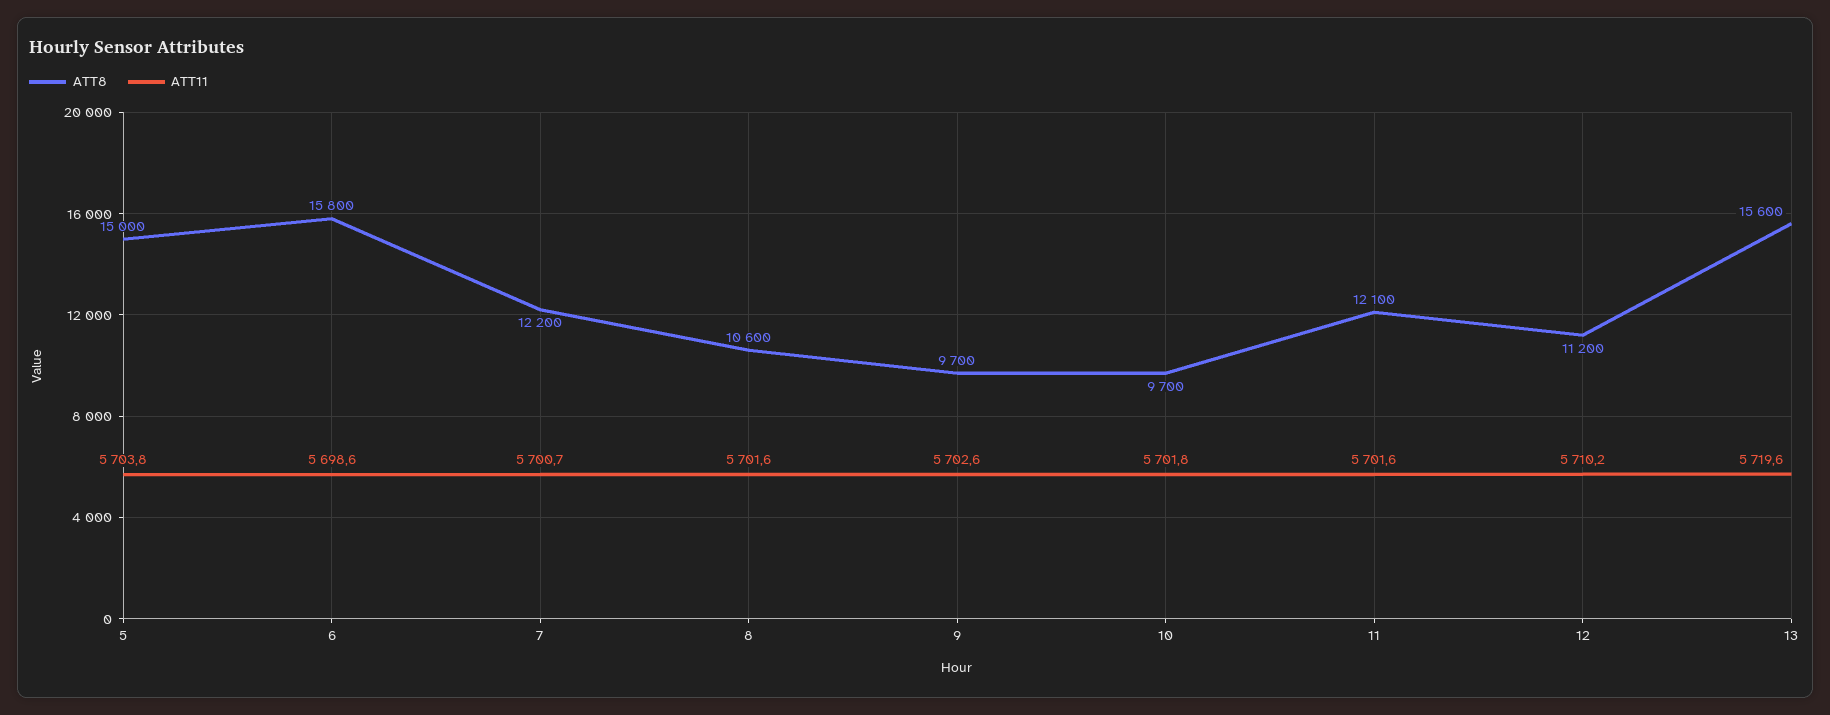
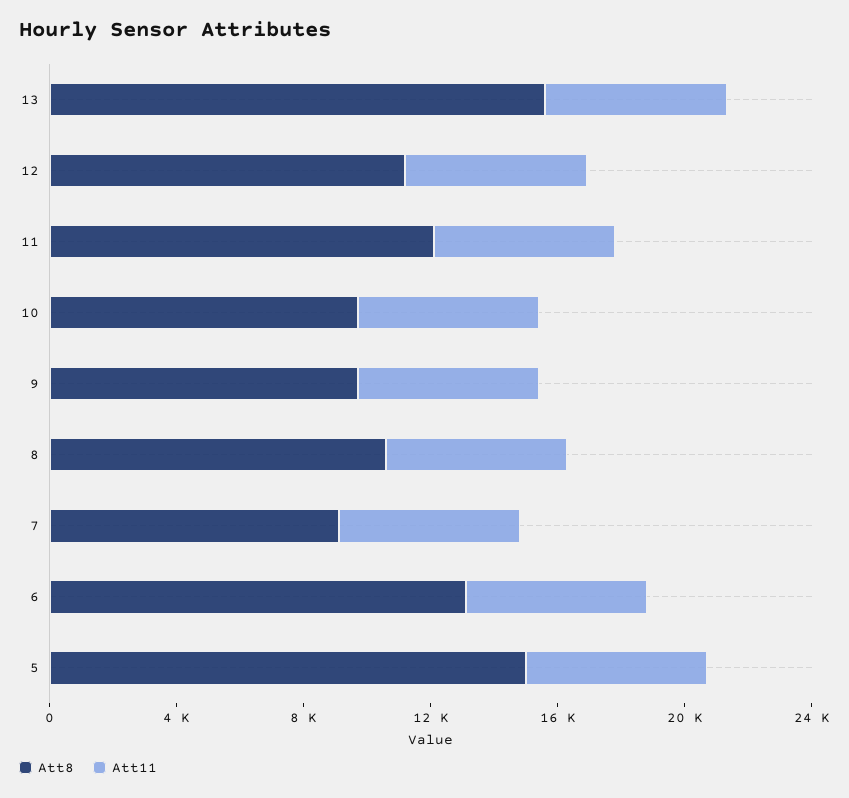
  {
    "ATT8": {
      "5": 15000,
-     "6": 15800,
+     "6": 13000,
-     "7": 12200,
+     "7": 9000,
      "8": 10600,
      "9": 9700,
      "10": 9700,
      "11": 12100,
      "12": 11200,
      "13": 15600
    },
    "ATT11": {
      "5": 5703.8,
      "6": 5698.6,
      "7": 5700.7,
      "8": 5701.6,
      "9": 5702.6,
      "10": 5701.8,
      "11": 5701.6,
      "12": 5710.2,
      "13": 5719.6
    }
  }

